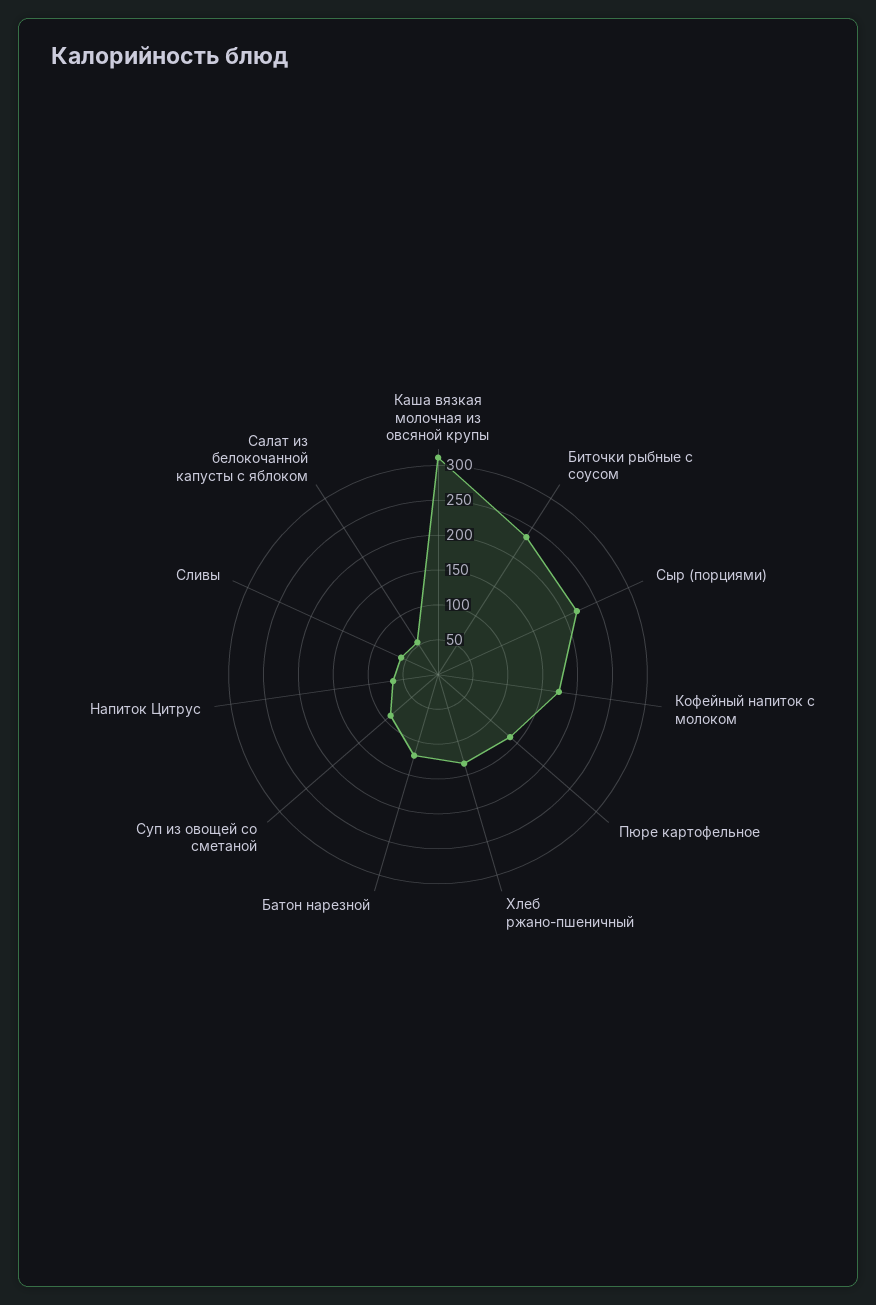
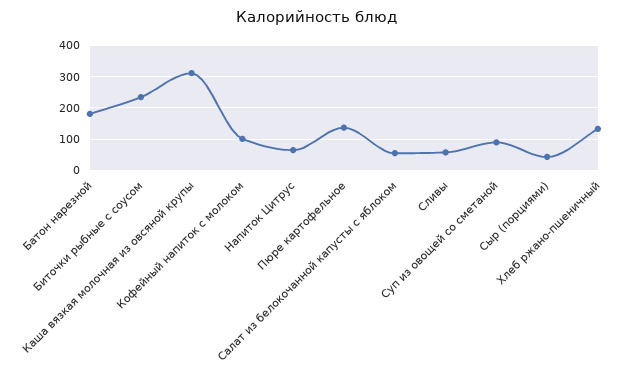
  {
    "Каша вязкая молочная из овсяной крупы": 320,
    "Биточки рыбные с соусом": 240,
-   "Сыр (порциями)": 225,
+   "Сыр (порциями)": 40,
-   "Кофейный напиток с молоком": 175,
+   "Кофейный напиток с молоком": 100,
    "Пюре картофельное": 140,
    "Хлеб ржано-пшеничный": 140,
-   "Батон нарезной": 125,
+   "Батон нарезной": 180,
    "Суп из овощей со сметаной": 100,
    "Напиток Цитрус": 60,
    "Сливы": 60,
    "Салат из белокочанной капусты с яблоком": 60
  }

